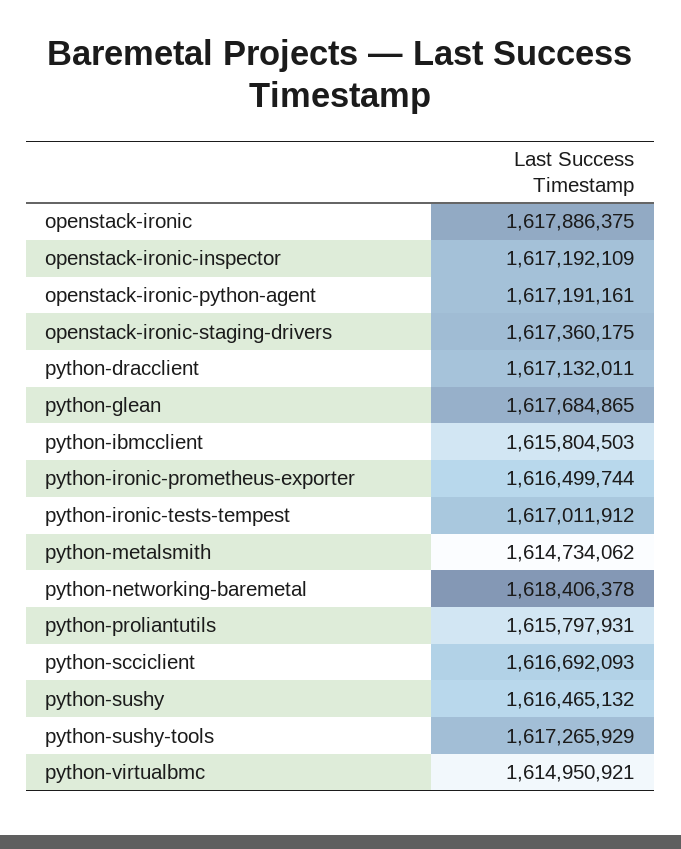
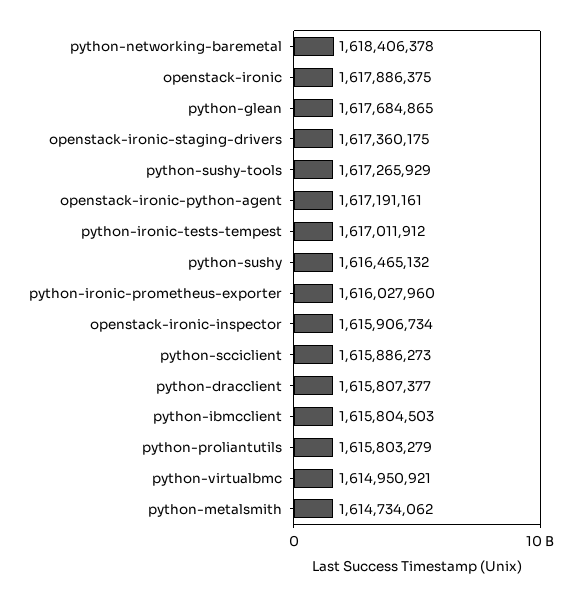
  {
    "openstack-ironic": 1617886375,
-   "openstack-ironic-inspector": 1617192109,
+   "openstack-ironic-inspector": 1615906734,
    "openstack-ironic-python-agent": 1617191161,
    "openstack-ironic-staging-drivers": 1617360175,
-   "python-dracclient": 1617132011,
+   "python-dracclient": 1615807377,
    "python-glean": 1617684865,
    "python-ibmcclient": 1615804503,
-   "python-ironic-prometheus-exporter": 1616499744,
+   "python-ironic-prometheus-exporter": 1616027960,
    "python-ironic-tests-tempest": 1617011912,
    "python-metalsmith": 1614734062,
    "python-networking-baremetal": 1618406378,
-   "python-proliantutils": 1615797931,
+   "python-proliantutils": 1615803279,
-   "python-scciclient": 1616692093,
+   "python-scciclient": 1615886273,
    "python-sushy": 1616465132,
    "python-sushy-tools": 1617265929,
    "python-virtualbmc": 1614950921
  }

